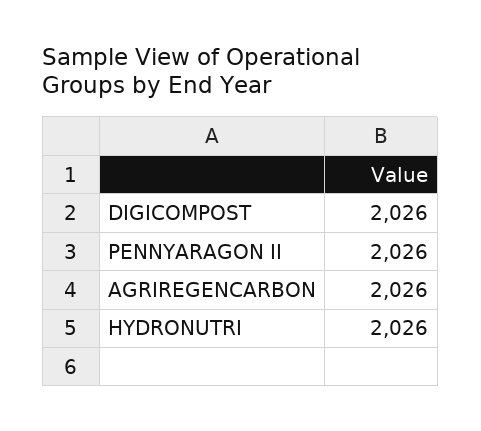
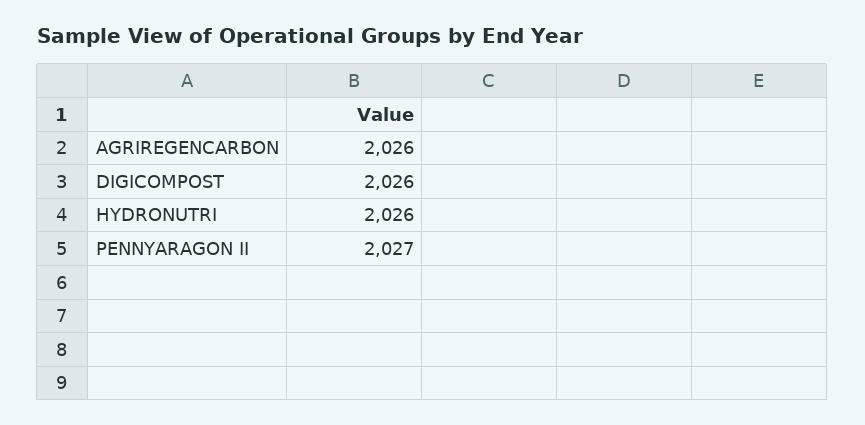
  {
    "DIGICOMPOST": 2026,
-   "PENNYARAGON II": 2026,
+   "PENNYARAGON II": 2027,
    "AGRIREGENCARBON": 2026,
    "HYDRONUTRI": 2026
  }

